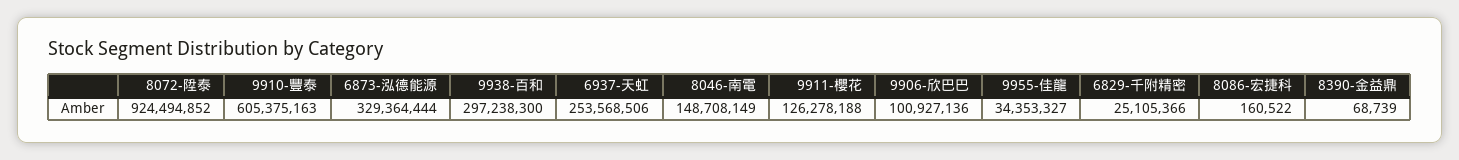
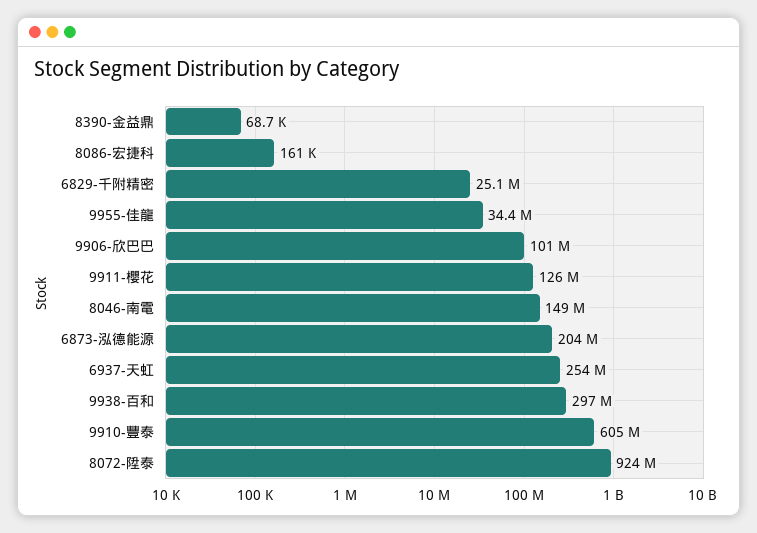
  {
    "8072-陞泰": 924494852,
    "9910-豐泰": 605375163,
-   "6873-泓德能源": 329364444,
+   "6873-泓德能源": 204000000,
    "9938-百和": 297238300,
    "6937-天虹": 253568506,
    "8046-南電": 148708149,
    "9911-櫻花": 126278188,
    "9906-欣巴巴": 100927136,
    "9955-佳龍": 34353327,
    "6829-千附精密": 25105366,
    "8086-宏捷科": 160522,
    "8390-金益鼎": 68739
  }

